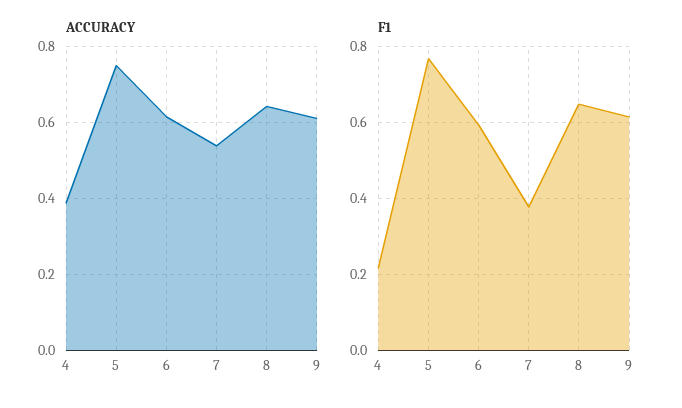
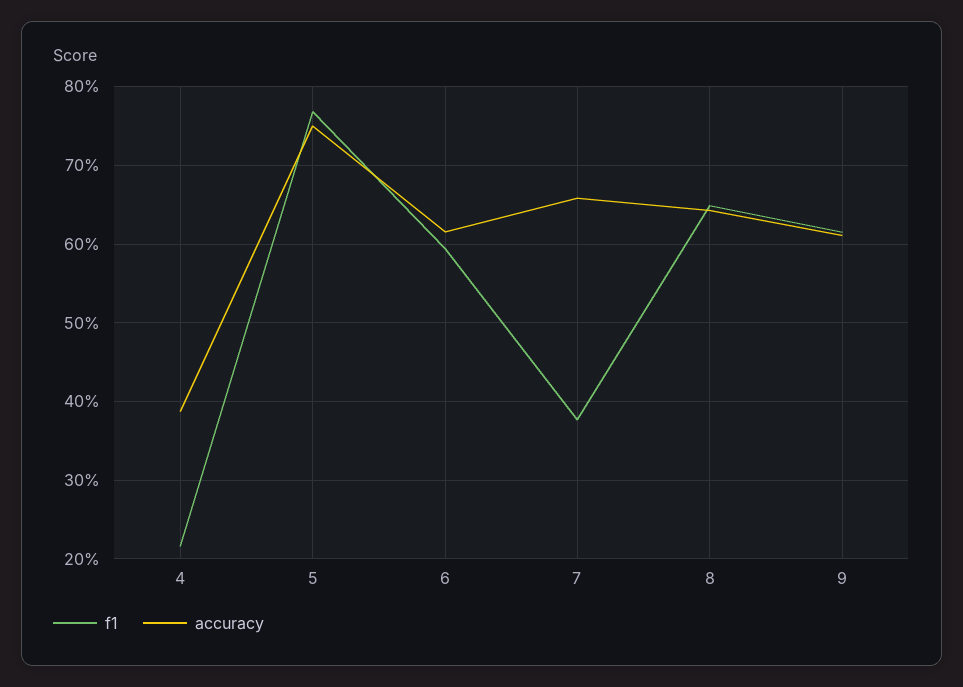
  {
    "ACCURACY": {
      "4": 0.39,
      "5": 0.75,
      "6": 0.62,
-     "7": 0.54,
+     "7": 0.66,
      "8": 0.64,
      "9": 0.61
    },
    "F1": {
      "4": 0.22,
      "5": 0.77,
      "6": 0.59,
      "7": 0.38,
      "8": 0.65,
      "9": 0.61
    }
  }

